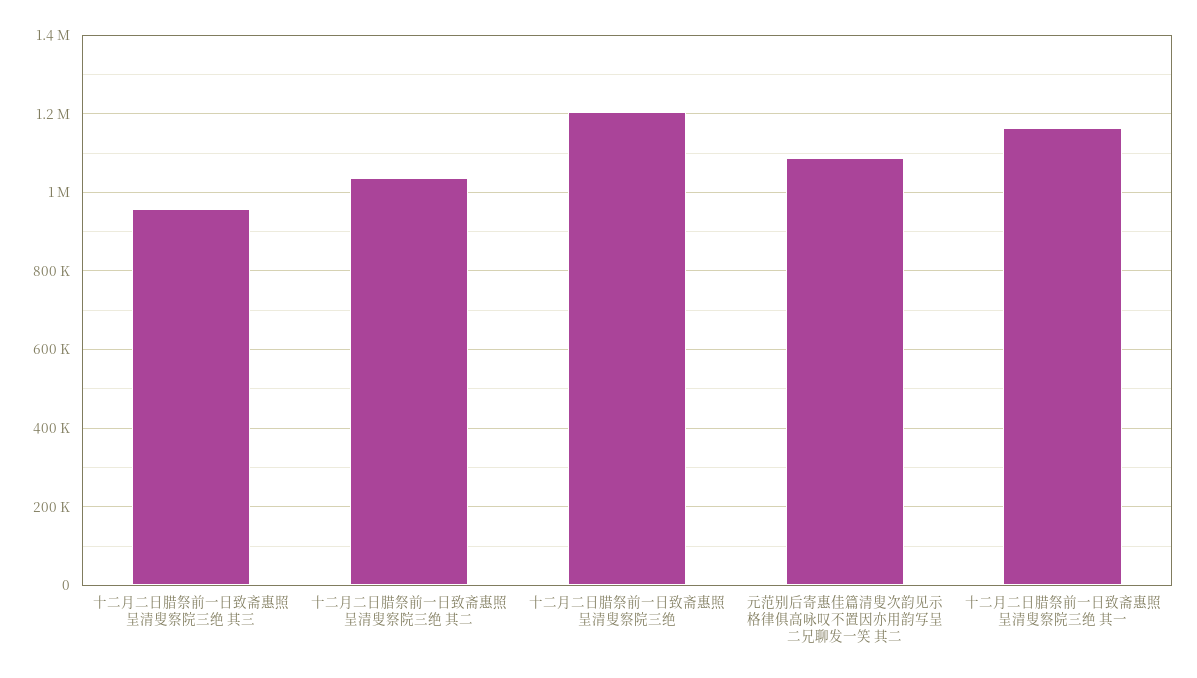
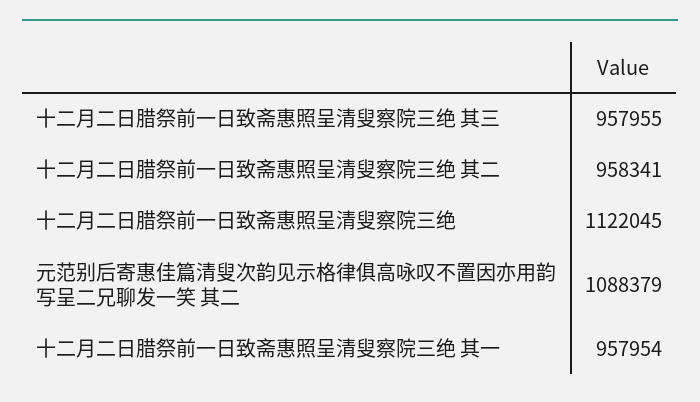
  {
    "十二月二日腊祭前一日致斋惠照呈清叟察院三绝 其三": 957955,
-   "十二月二日腊祭前一日致斋惠照呈清叟察院三绝 其二": 1040000,
+   "十二月二日腊祭前一日致斋惠照呈清叟察院三绝 其二": 958341,
-   "十二月二日腊祭前一日致斋惠照呈清叟察院三绝": 1200000,
+   "十二月二日腊祭前一日致斋惠照呈清叟察院三绝": 1122045,
    "元范别后寄惠佳篇清叟次韵见示格律俱高咏叹不置因亦用韵写呈二兄聊发一笑 其二": 1088379,
-   "十二月二日腊祭前一日致斋惠照呈清叟察院三绝 其一": 1160000
+   "十二月二日腊祭前一日致斋惠照呈清叟察院三绝 其一": 957954
  }

